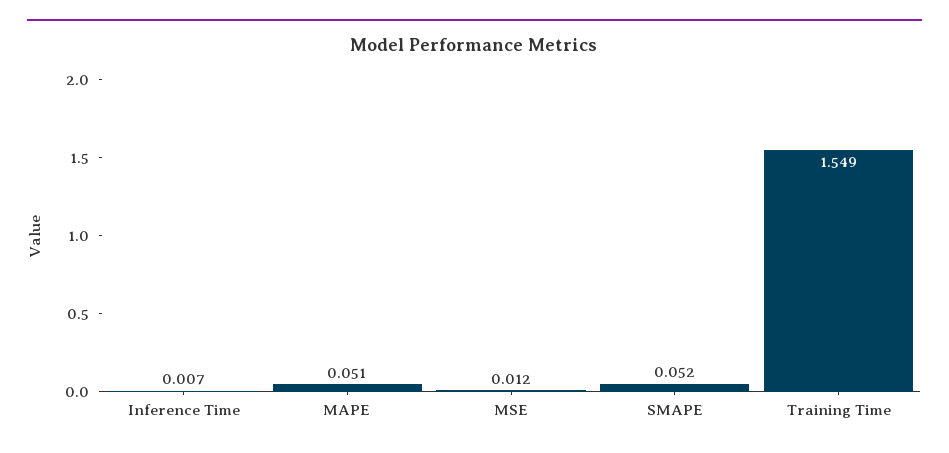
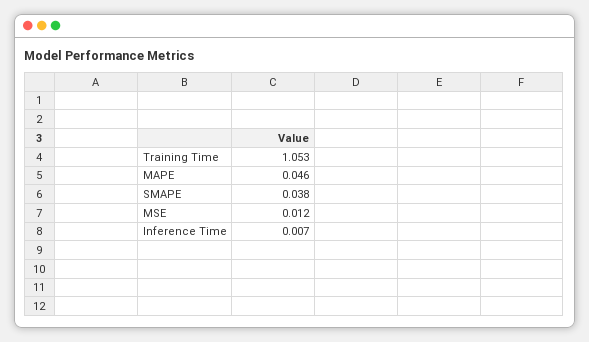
  {
    "Inference Time": 0.007,
-   "MAPE": 0.051,
+   "MAPE": 0.046,
    "MSE": 0.012,
-   "SMAPE": 0.052,
+   "SMAPE": 0.038,
-   "Training Time": 1.549
+   "Training Time": 1.053
  }

